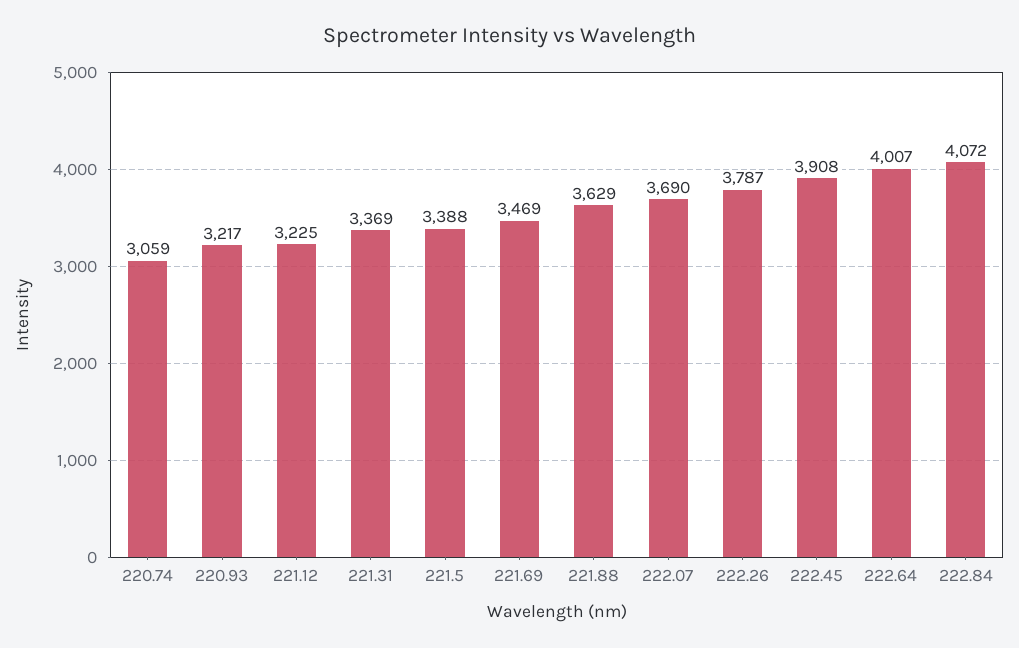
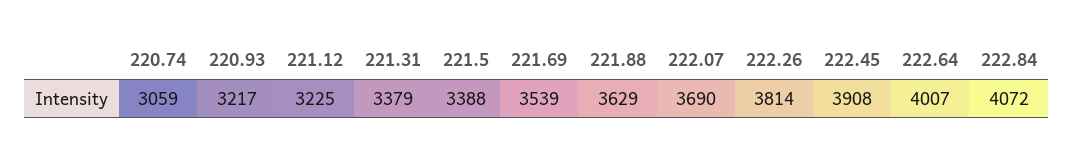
  {
    "220.74": 3059,
    "220.93": 3217,
    "221.12": 3225,
-   "221.31": 3369,
+   "221.31": 3379,
    "221.5": 3388,
-   "221.69": 3469,
+   "221.69": 3539,
    "221.88": 3629,
    "222.07": 3690,
-   "222.26": 3787,
+   "222.26": 3814,
    "222.45": 3908,
    "222.64": 4007,
    "222.84": 4072
  }

